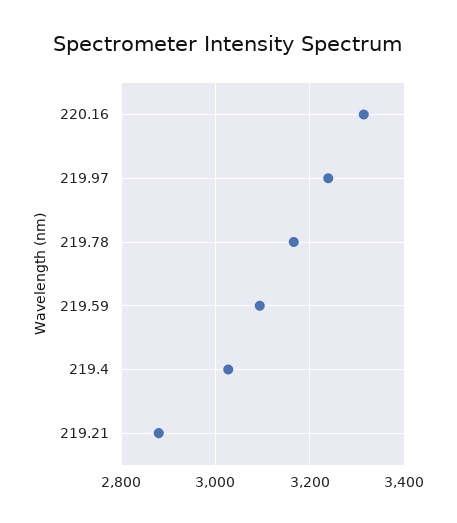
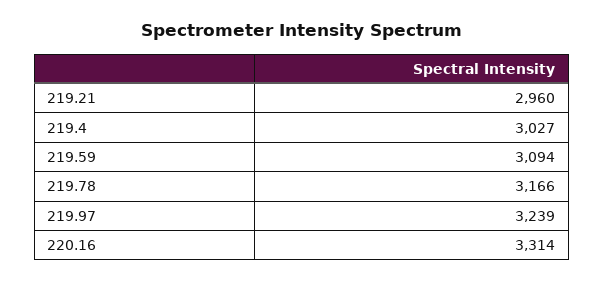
  {
    "220.16": 3314,
    "219.97": 3239,
    "219.78": 3166,
    "219.59": 3094,
    "219.4": 3027,
-   "219.21": 2880
+   "219.21": 2960
  }

